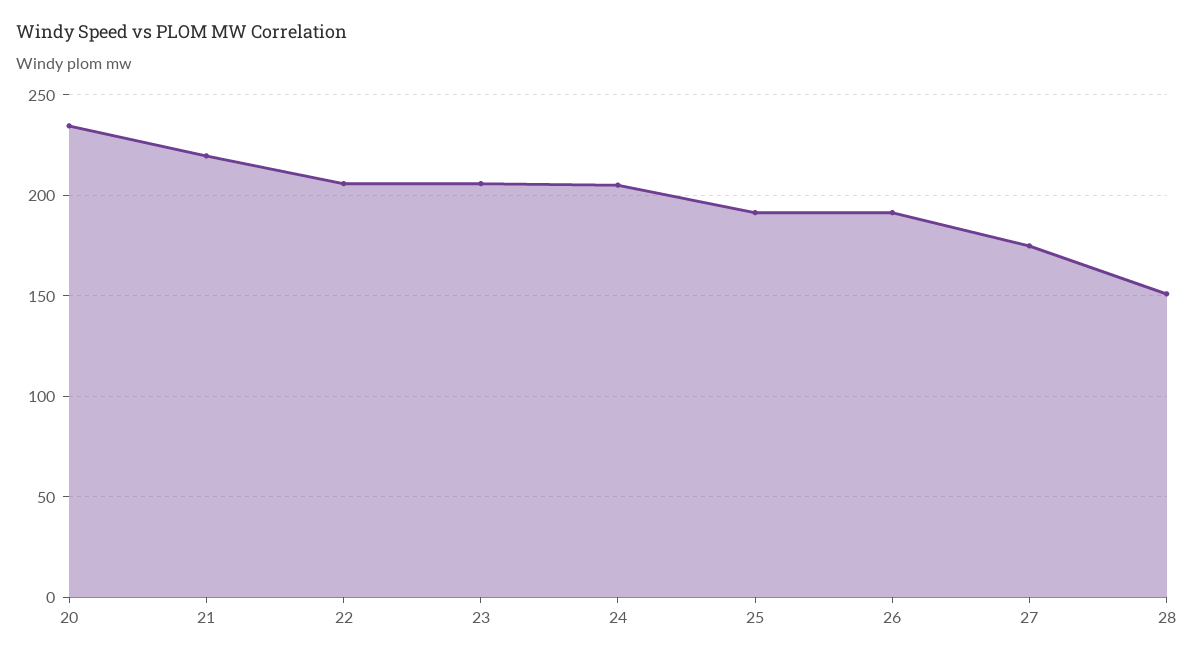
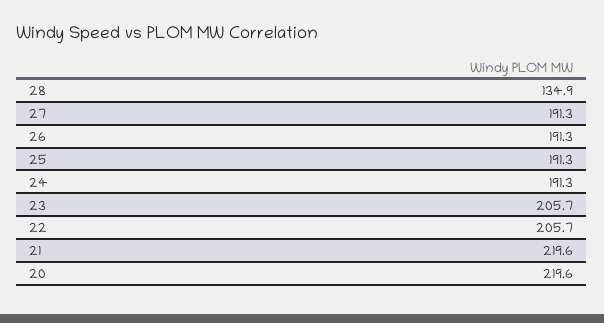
  {
-   "20": 235,
+   "20": 219.6,
    "21": 219.6,
    "22": 205.7,
    "23": 205.7,
-   "24": 205,
+   "24": 191.3,
    "25": 191.3,
    "26": 191.3,
-   "27": 175,
+   "27": 191.3,
-   "28": 150
+   "28": 134.9
  }

